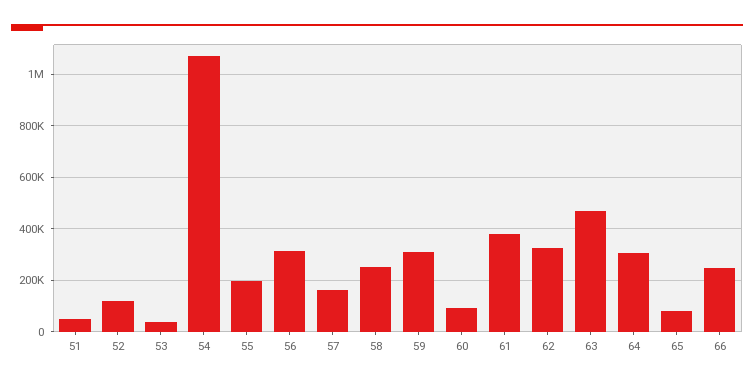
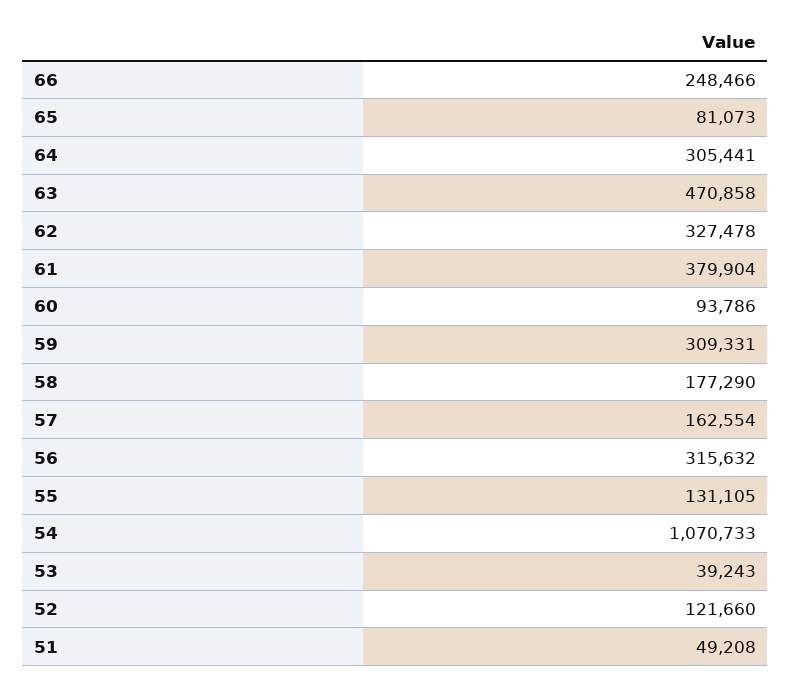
  {
    "51": 49208,
    "52": 121660,
    "53": 39243,
    "54": 1070733,
-   "55": 200000,
+   "55": 131105,
    "56": 315632,
    "57": 162554,
-   "58": 250000,
+   "58": 177290,
    "59": 309331,
    "60": 93786,
    "61": 379904,
    "62": 327478,
    "63": 470858,
    "64": 305441,
    "65": 81073,
    "66": 248466
  }

